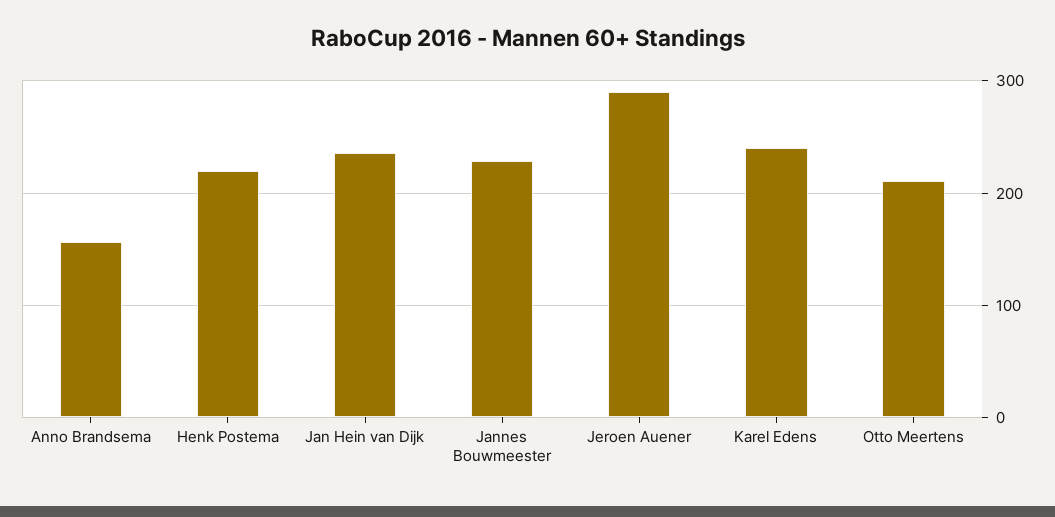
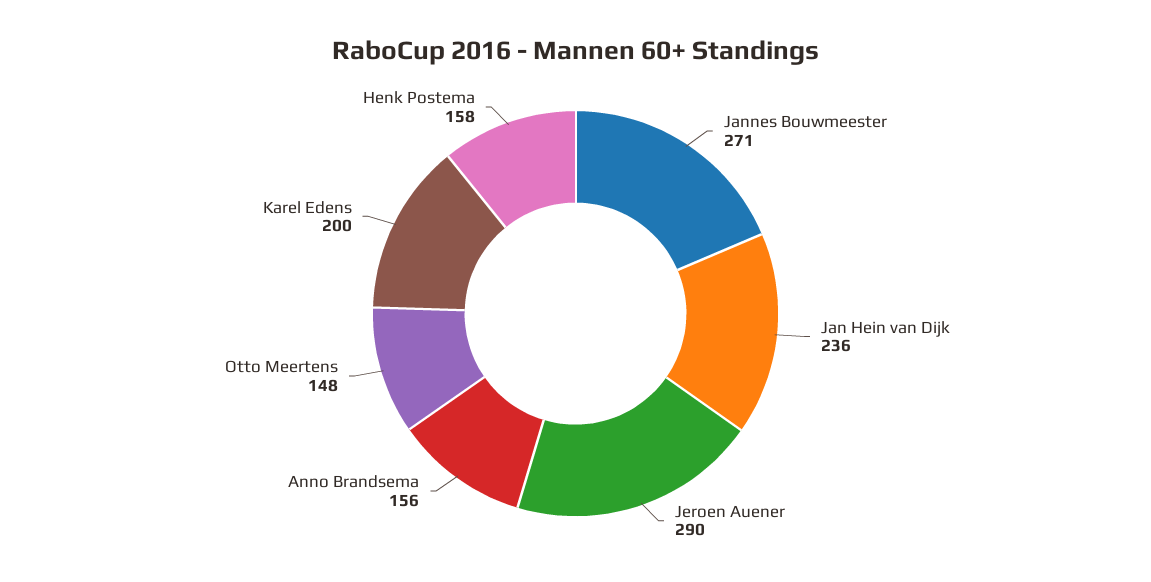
  {
    "Anno Brandsema": 156,
-   "Henk Postema": 220,
+   "Henk Postema": 158,
    "Jan Hein van Dijk": 236,
-   "Jannes Bouwmeester": 230,
+   "Jannes Bouwmeester": 271,
    "Jeroen Auener": 290,
-   "Karel Edens": 240,
+   "Karel Edens": 200,
-   "Otto Meertens": 210
+   "Otto Meertens": 148
  }

